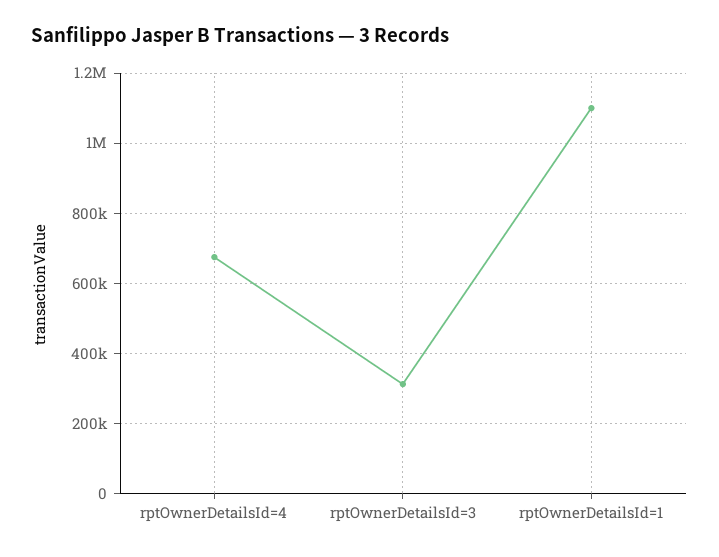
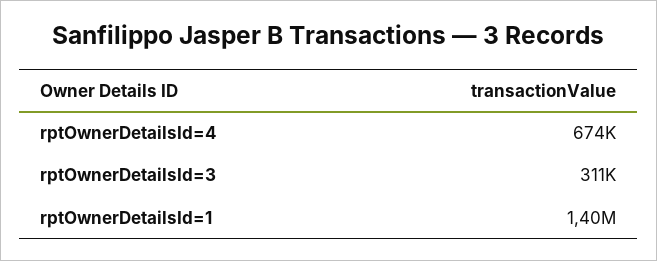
  {
    "rptOwnerDetailsId=4": 674000,
    "rptOwnerDetailsId=3": 311000,
-   "rptOwnerDetailsId=1": 1100000
+   "rptOwnerDetailsId=1": 1400000
  }

